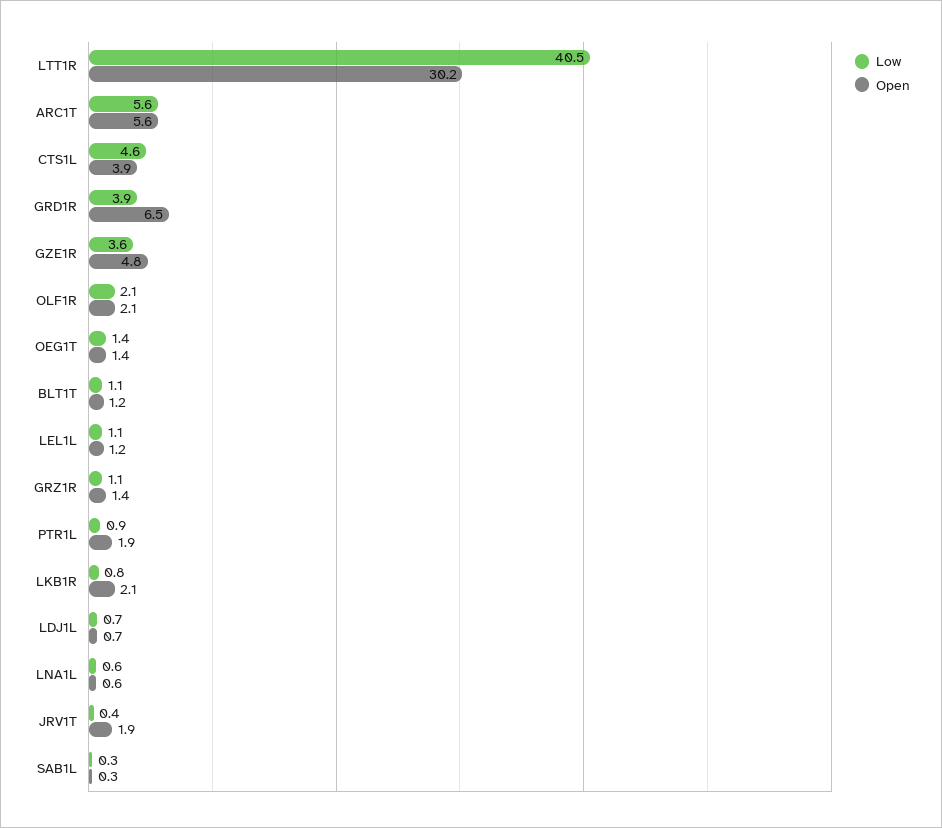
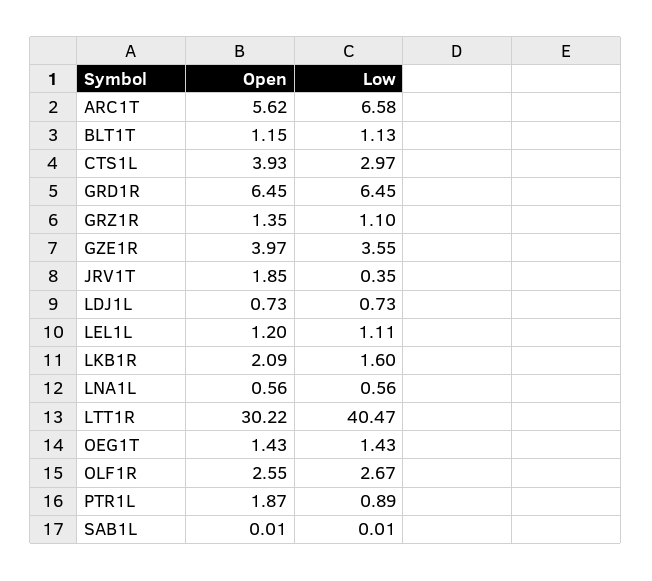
  {
    "Low": {
      "LTT1R": 40.47,
-     "ARC1T": 5.6,
+     "ARC1T": 6.58,
-     "CTS1L": 4.6,
+     "CTS1L": 2.97,
-     "GRD1R": 3.9,
+     "GRD1R": 6.45,
      "GZE1R": 3.55,
-     "OLF1R": 2.1,
+     "OLF1R": 2.67,
      "OEG1T": 1.43,
      "BLT1T": 1.13,
      "LEL1L": 1.11,
      "GRZ1R": 1.1,
      "PTR1L": 0.89,
-     "LKB1R": 0.8,
+     "LKB1R": 1.6,
      "LDJ1L": 0.73,
      "LNA1L": 0.56,
      "JRV1T": 0.35,
-     "SAB1L": 0.3
+     "SAB1L": 0.01
    },
    "Open": {
      "LTT1R": 30.22,
      "ARC1T": 5.62,
      "CTS1L": 3.93,
      "GRD1R": 6.45,
-     "GZE1R": 4.8,
+     "GZE1R": 3.97,
-     "OLF1R": 2.1,
+     "OLF1R": 2.55,
      "OEG1T": 1.43,
      "BLT1T": 1.15,
      "LEL1L": 1.2,
      "GRZ1R": 1.35,
      "PTR1L": 1.87,
      "LKB1R": 2.09,
      "LDJ1L": 0.73,
      "LNA1L": 0.56,
      "JRV1T": 1.85,
-     "SAB1L": 0.3
+     "SAB1L": 0.01
    }
  }

